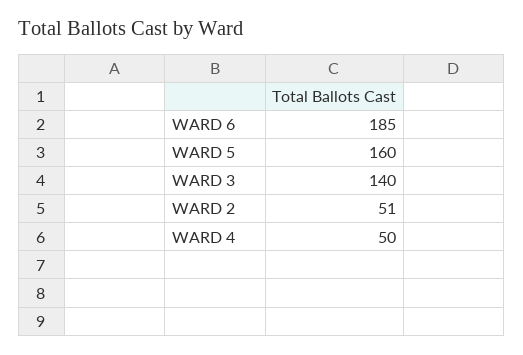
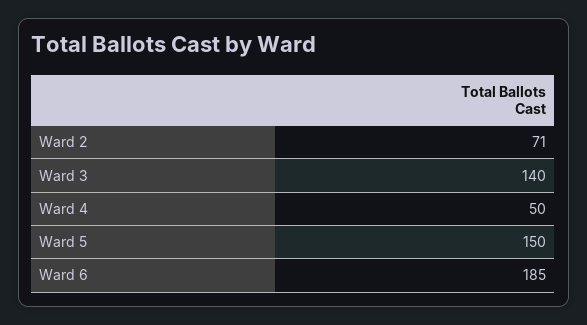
  {
    "WARD 6": 185,
-   "WARD 5": 160,
+   "WARD 5": 150,
    "WARD 3": 140,
-   "WARD 2": 51,
+   "WARD 2": 71,
    "WARD 4": 50
  }

